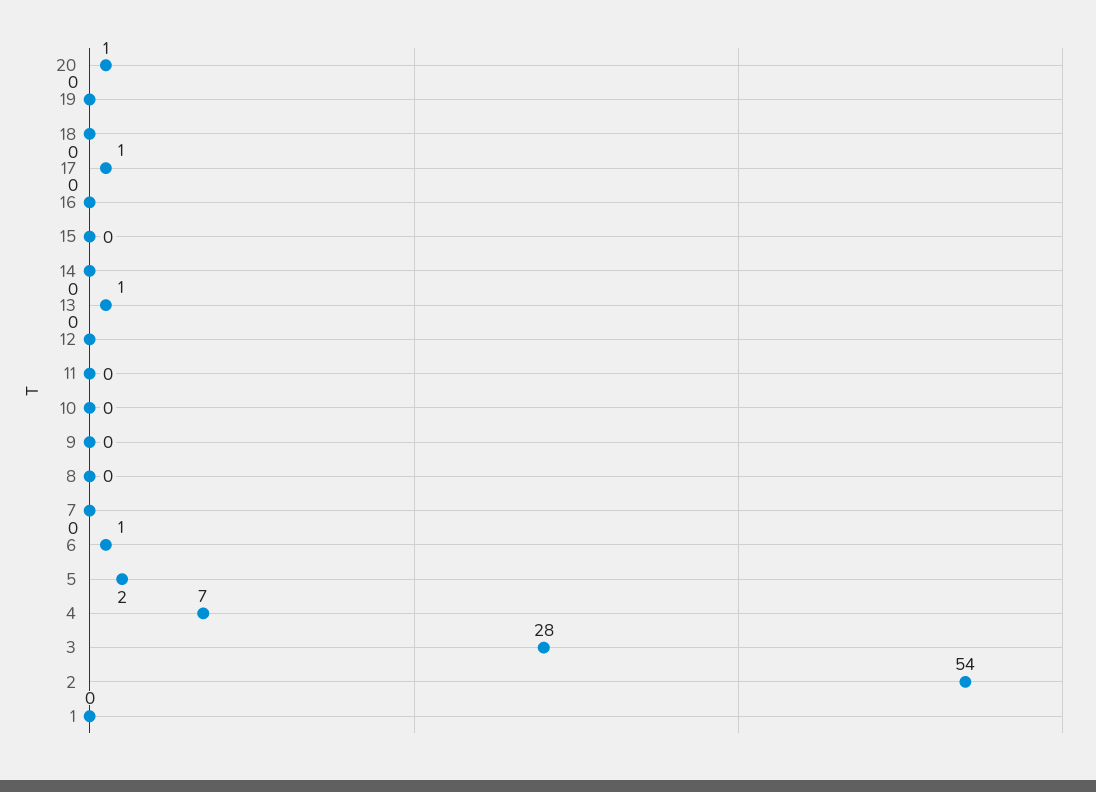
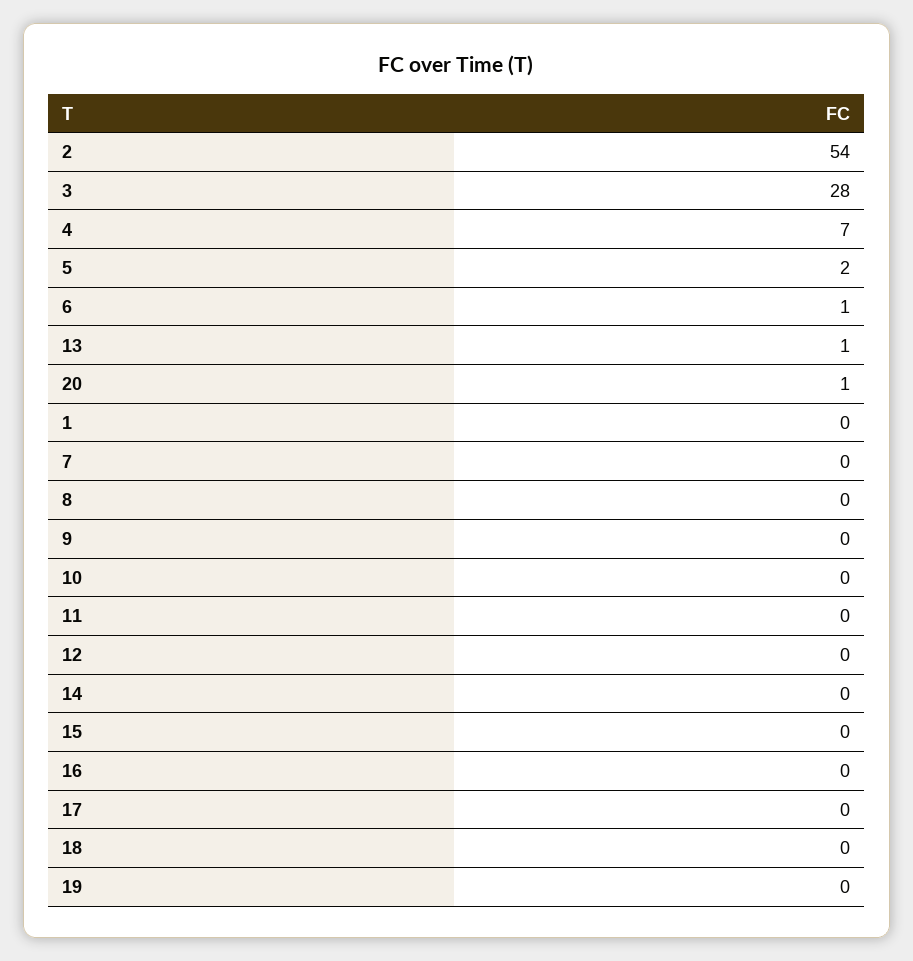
  {
    "20": 1,
    "19": 0,
    "18": 0,
-   "17": 1,
+   "17": 0,
    "16": 0,
    "15": 0,
    "14": 0,
    "13": 1,
    "12": 0,
    "11": 0,
    "10": 0,
    "9": 0,
    "8": 0,
    "7": 0,
    "6": 1,
    "5": 2,
    "4": 7,
    "3": 28,
    "2": 54,
    "1": 0
  }

